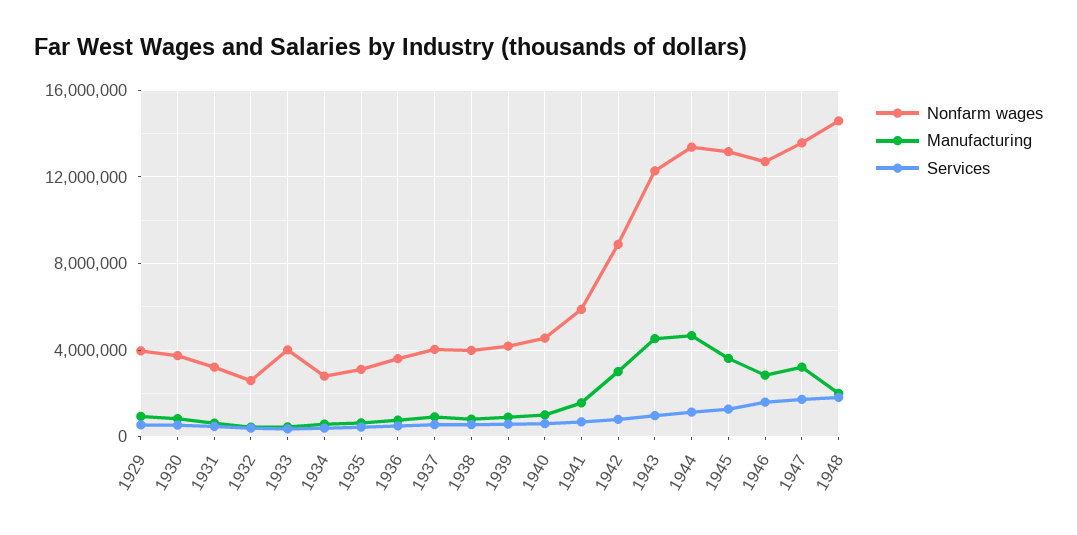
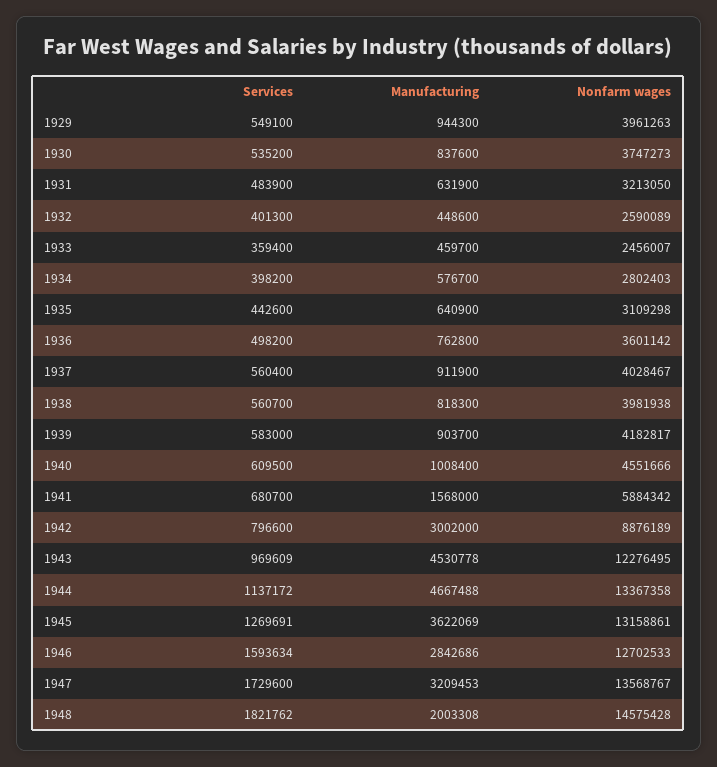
  {
    "Nonfarm wages": {
      "1929": 3961263,
      "1930": 3747273,
      "1931": 3213050,
      "1932": 2590089,
-     "1933": 4000000,
+     "1933": 2456007,
      "1934": 2802403,
      "1935": 3109298,
      "1936": 3601142,
      "1937": 4028467,
      "1938": 3981938,
      "1939": 4182817,
      "1940": 4551666,
      "1941": 5884342,
      "1942": 8876189,
      "1943": 12276495,
      "1944": 13367358,
      "1945": 13158861,
      "1946": 12702533,
      "1947": 13568767,
      "1948": 14575428
    },
    "Manufacturing": {
      "1929": 944300,
      "1930": 837600,
      "1931": 631900,
      "1932": 448600,
      "1933": 459700,
      "1934": 576700,
      "1935": 640900,
      "1936": 762800,
      "1937": 911900,
      "1938": 818300,
      "1939": 903700,
      "1940": 1008400,
      "1941": 1568000,
      "1942": 3002000,
      "1943": 4530778,
      "1944": 4667488,
      "1945": 3622069,
      "1946": 2842686,
      "1947": 3209453,
      "1948": 2003308
    },
    "Services": {
      "1929": 549100,
      "1930": 535200,
      "1931": 483900,
      "1932": 401300,
      "1933": 359400,
      "1934": 398200,
      "1935": 442600,
      "1936": 498200,
      "1937": 560400,
      "1938": 560700,
      "1939": 583000,
      "1940": 609500,
      "1941": 680700,
      "1942": 796600,
      "1943": 969609,
      "1944": 1137172,
      "1945": 1269691,
      "1946": 1593634,
      "1947": 1729600,
      "1948": 1821762
    }
  }

